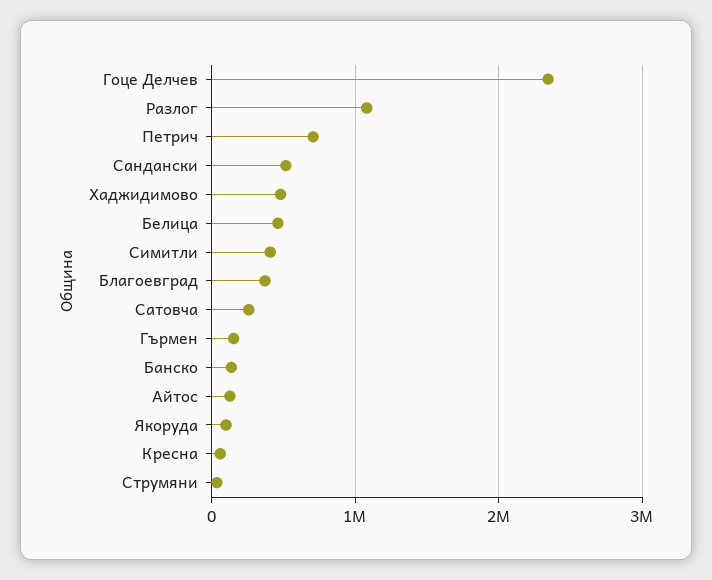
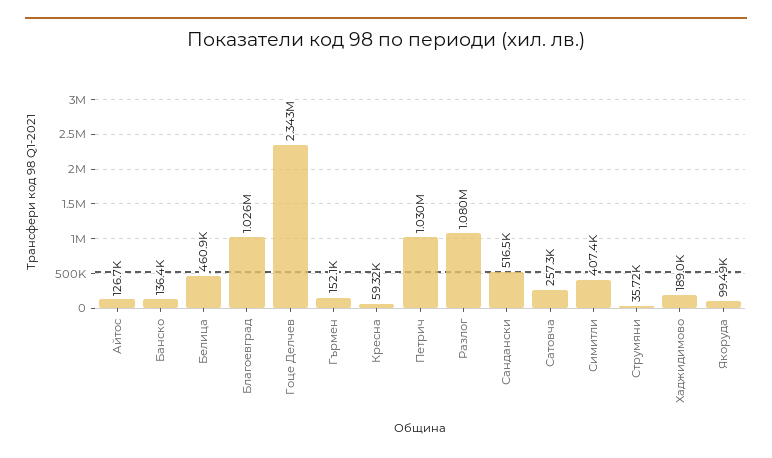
  {
    "Гоце Делчев": 2343000,
    "Разлог": 1080000,
-   "Петрич": 700000,
+   "Петрич": 1030000,
    "Сандански": 516500,
-   "Хаджидимово": 500000,
+   "Хаджидимово": 189000,
    "Белица": 460900,
    "Симитли": 407400,
-   "Благоевград": 400000,
+   "Благоевград": 1026000,
    "Сатовча": 257300,
    "Гърмен": 152100,
    "Банско": 136400,
    "Айтос": 126700,
    "Якоруда": 99490,
    "Кресна": 59320,
    "Струмяни": 35720
  }

